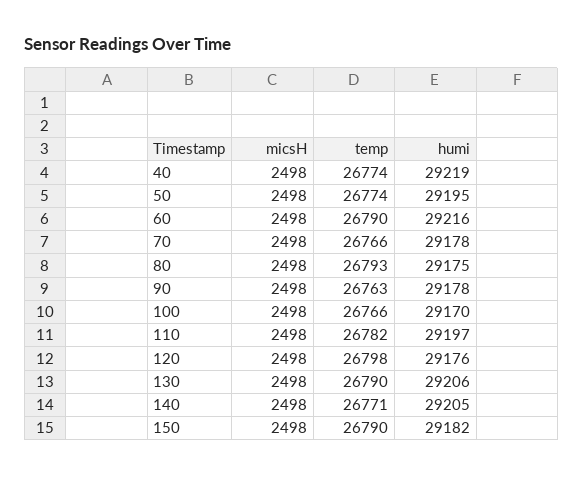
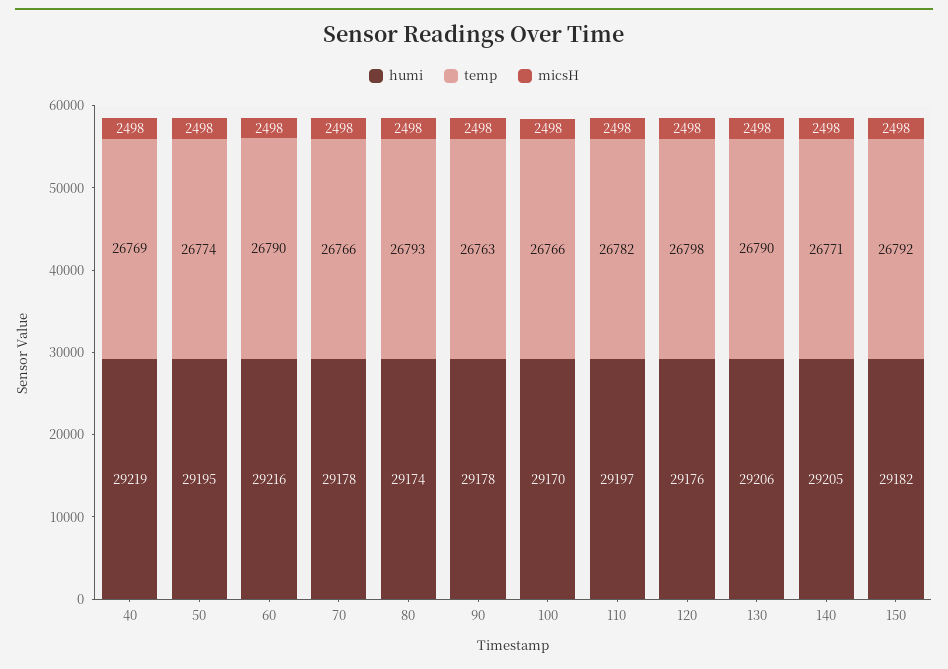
  {
    "micsH": {
      "40": 2498,
      "50": 2498,
      "60": 2498,
      "70": 2498,
      "80": 2498,
      "90": 2498,
      "100": 2498,
      "110": 2498,
      "120": 2498,
      "130": 2498,
      "140": 2498,
      "150": 2498
    },
    "temp": {
-     "40": 26774,
+     "40": 26769,
      "50": 26774,
      "60": 26790,
      "70": 26766,
      "80": 26793,
      "90": 26763,
      "100": 26766,
      "110": 26782,
      "120": 26798,
      "130": 26790,
      "140": 26771,
-     "150": 26790
+     "150": 26792
    },
    "humi": {
      "40": 29219,
      "50": 29195,
      "60": 29216,
      "70": 29178,
-     "80": 29175,
+     "80": 29174,
      "90": 29178,
      "100": 29170,
      "110": 29197,
      "120": 29176,
      "130": 29206,
      "140": 29205,
      "150": 29182
    }
  }

